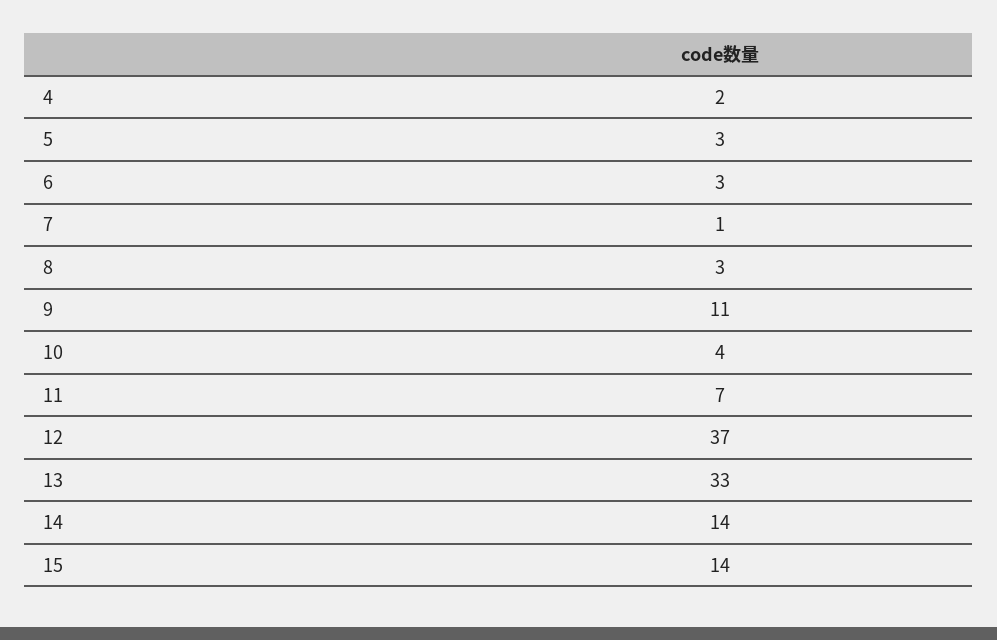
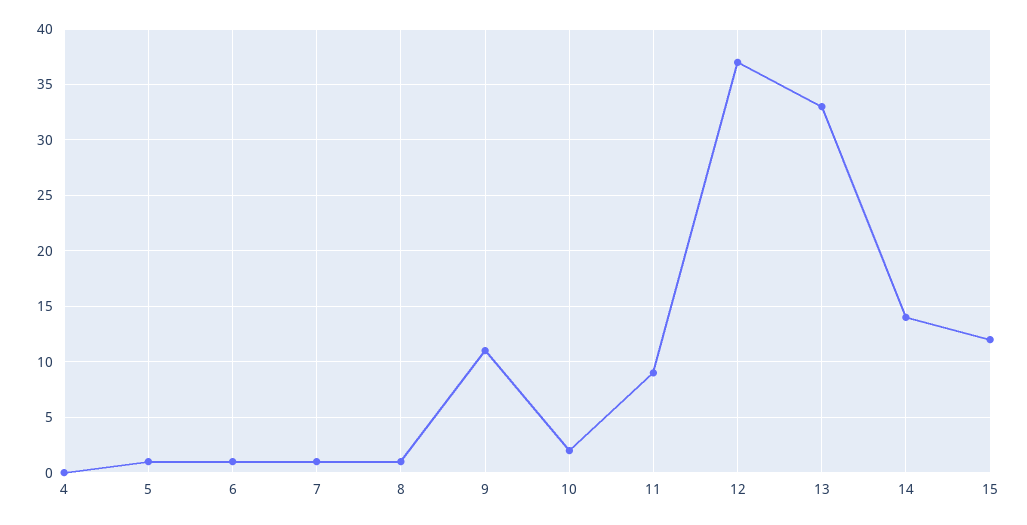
  {
-   "4": 2,
+   "4": 0,
-   "5": 3,
+   "5": 1,
-   "6": 3,
+   "6": 1,
    "7": 1,
-   "8": 3,
+   "8": 1,
    "9": 11,
-   "10": 4,
+   "10": 2,
-   "11": 7,
+   "11": 9,
    "12": 37,
    "13": 33,
    "14": 14,
-   "15": 14
+   "15": 12
  }

